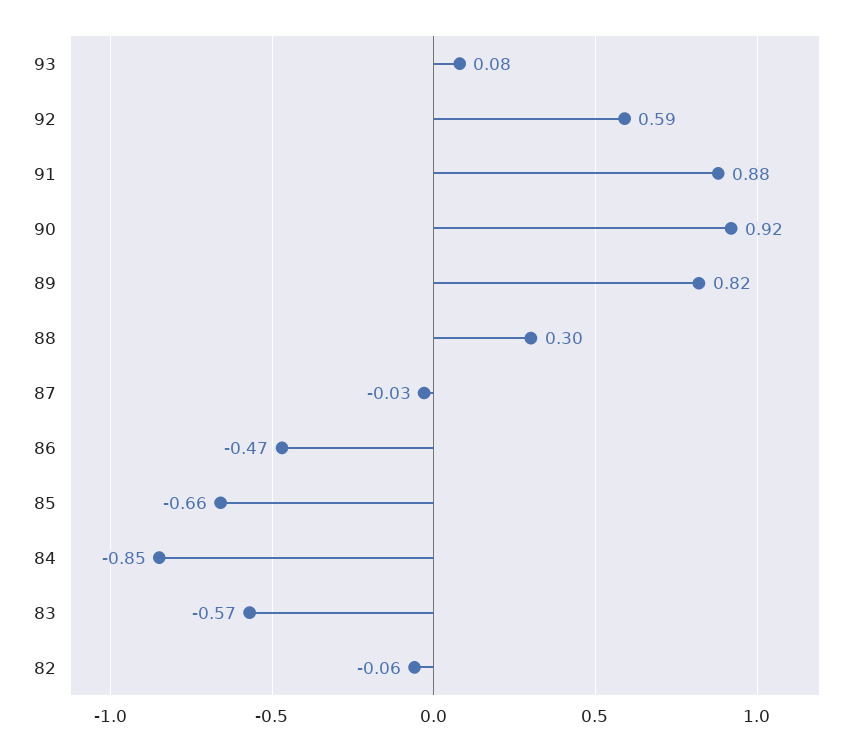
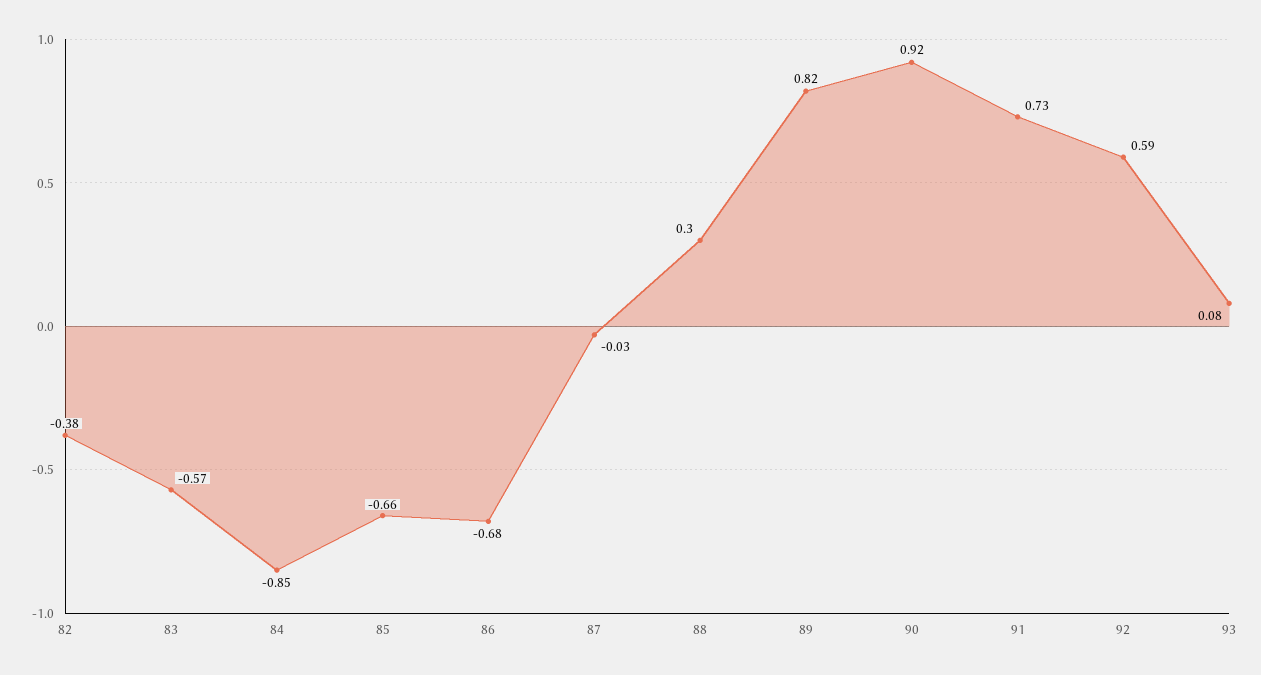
  {
    "93": 0.08,
    "92": 0.59,
-   "91": 0.88,
+   "91": 0.73,
    "90": 0.92,
    "89": 0.82,
    "88": 0.3,
    "87": -0.03,
-   "86": -0.47,
+   "86": -0.68,
    "85": -0.66,
    "84": -0.85,
    "83": -0.57,
-   "82": -0.06
+   "82": -0.38
  }

